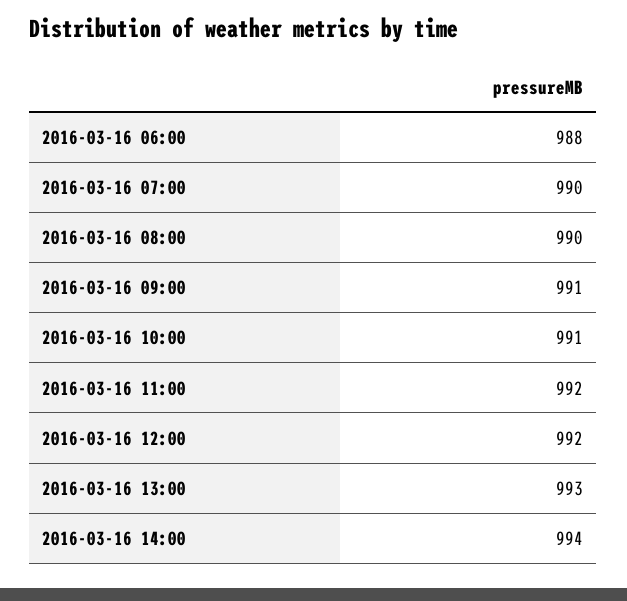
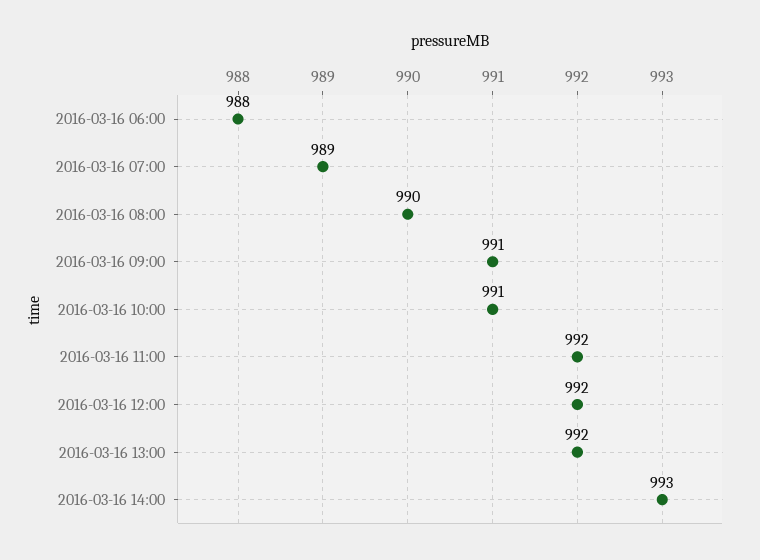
  {
    "2016-03-16 06:00": 988,
-   "2016-03-16 07:00": 990,
+   "2016-03-16 07:00": 989,
    "2016-03-16 08:00": 990,
    "2016-03-16 09:00": 991,
    "2016-03-16 10:00": 991,
    "2016-03-16 11:00": 992,
    "2016-03-16 12:00": 992,
-   "2016-03-16 13:00": 993,
+   "2016-03-16 13:00": 992,
-   "2016-03-16 14:00": 994
+   "2016-03-16 14:00": 993
  }

